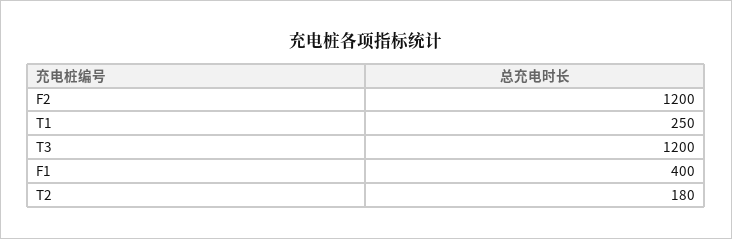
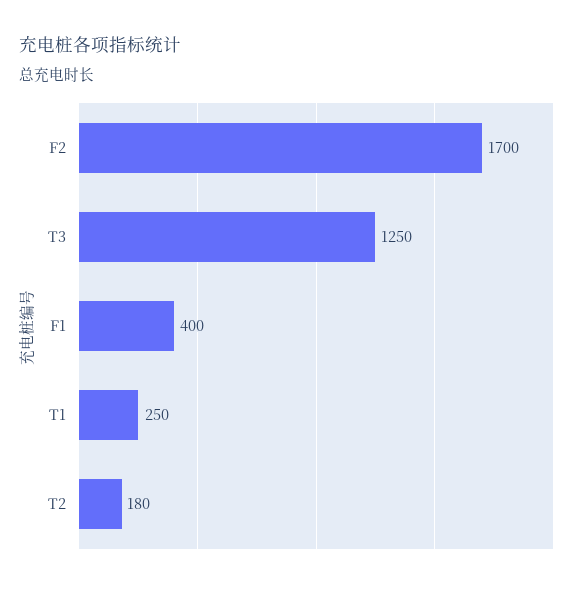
  {
-   "F2": 1200,
+   "F2": 1700,
    "T1": 250,
-   "T3": 1200,
+   "T3": 1250,
    "F1": 400,
    "T2": 180
  }

